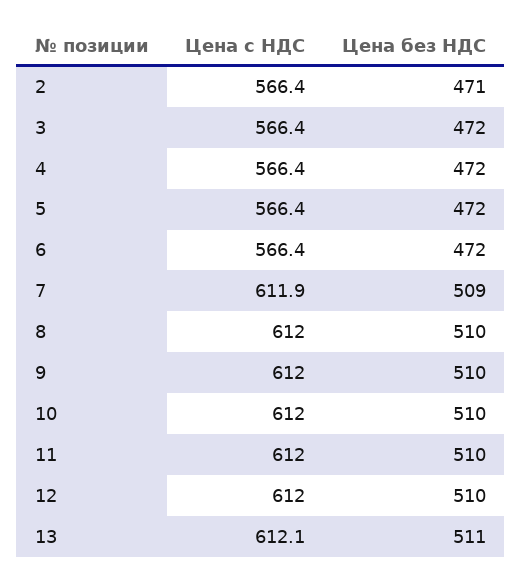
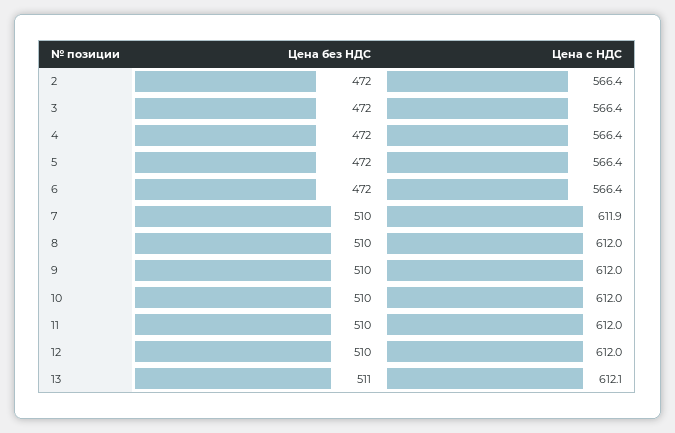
  {
    "Цена с НДС": {
      "2": 566.4,
      "3": 566.4,
      "4": 566.4,
      "5": 566.4,
      "6": 566.4,
      "7": 611.9,
      "8": 612,
      "9": 612,
      "10": 612,
      "11": 612,
      "12": 612,
      "13": 612.1
    },
    "Цена без НДС": {
-     "2": 471,
+     "2": 472,
      "3": 472,
      "4": 472,
      "5": 472,
      "6": 472,
-     "7": 509,
+     "7": 510,
      "8": 510,
      "9": 510,
      "10": 510,
      "11": 510,
      "12": 510,
      "13": 511
    }
  }

